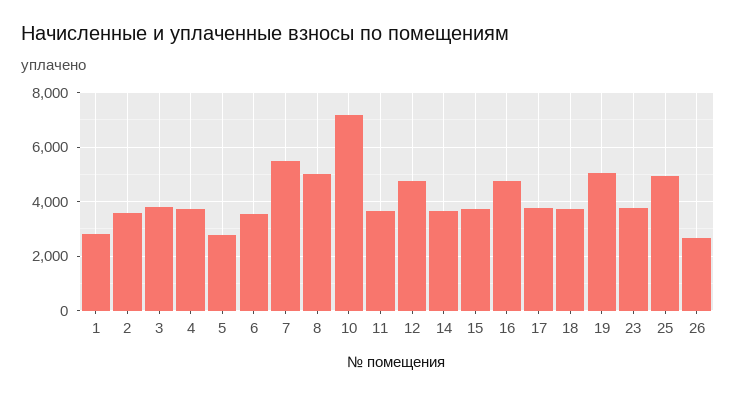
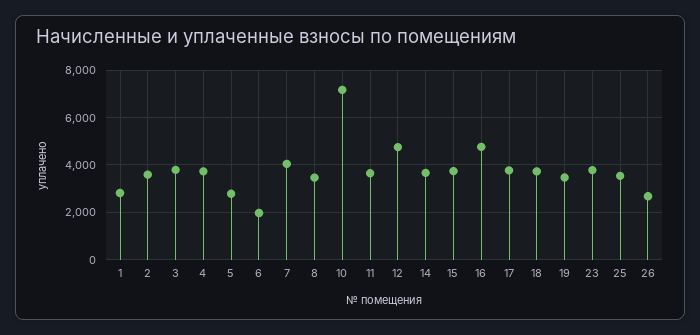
  {
    "1": 2750,
    "2": 3500,
    "3": 3750,
    "4": 3750,
    "5": 2750,
-   "6": 3500,
+   "6": 2000,
-   "7": 5500,
+   "7": 4000,
-   "8": 5000,
+   "8": 3500,
    "10": 7250,
    "11": 3750,
    "12": 4750,
    "14": 3750,
    "15": 3750,
    "16": 4750,
    "17": 3750,
    "18": 3750,
-   "19": 5000,
+   "19": 3500,
    "23": 3750,
-   "25": 5000,
+   "25": 3500,
    "26": 2750
  }

